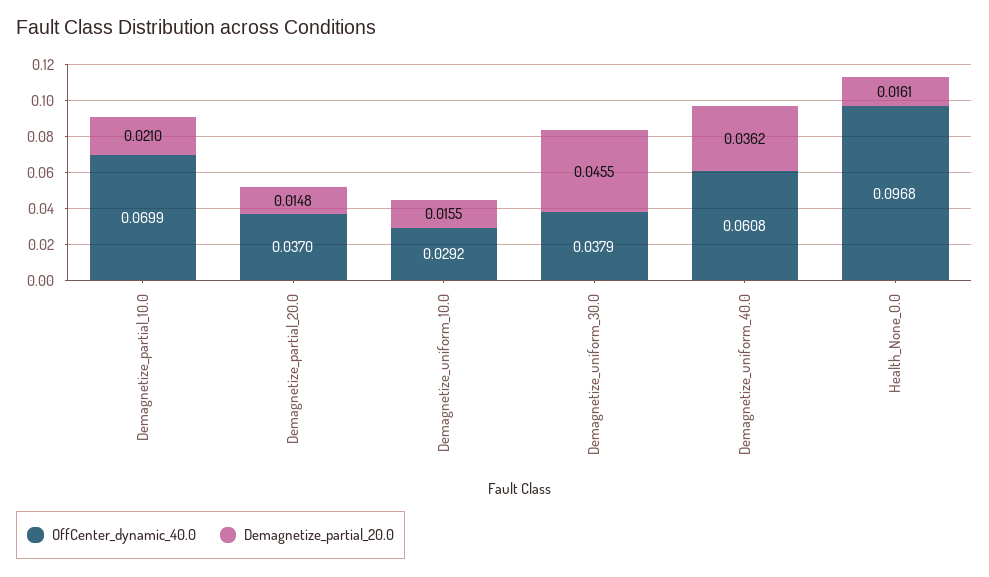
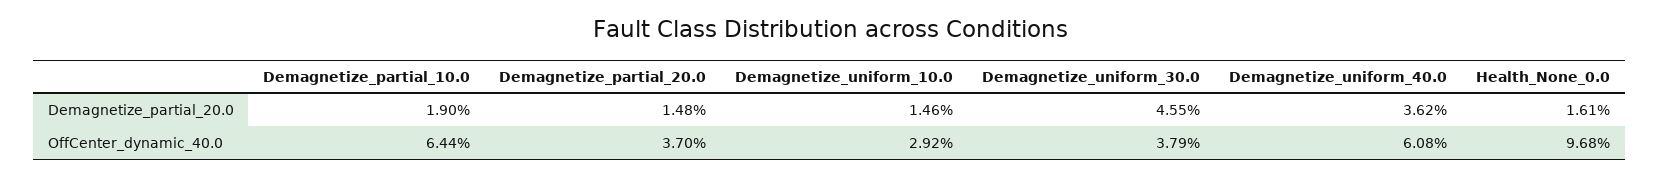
  {
    "OffCenter_dynamic_40.0": {
-     "Demagnetize_partial_10.0": 0.0699,
+     "Demagnetize_partial_10.0": 0.0644,
      "Demagnetize_partial_20.0": 0.037,
      "Demagnetize_uniform_10.0": 0.0292,
      "Demagnetize_uniform_30.0": 0.0379,
      "Demagnetize_uniform_40.0": 0.0608,
      "Health_None_0.0": 0.0968
    },
    "Demagnetize_partial_20.0": {
-     "Demagnetize_partial_10.0": 0.021,
+     "Demagnetize_partial_10.0": 0.019,
      "Demagnetize_partial_20.0": 0.0148,
-     "Demagnetize_uniform_10.0": 0.0155,
+     "Demagnetize_uniform_10.0": 0.0146,
      "Demagnetize_uniform_30.0": 0.0455,
      "Demagnetize_uniform_40.0": 0.0362,
      "Health_None_0.0": 0.0161
    }
  }

